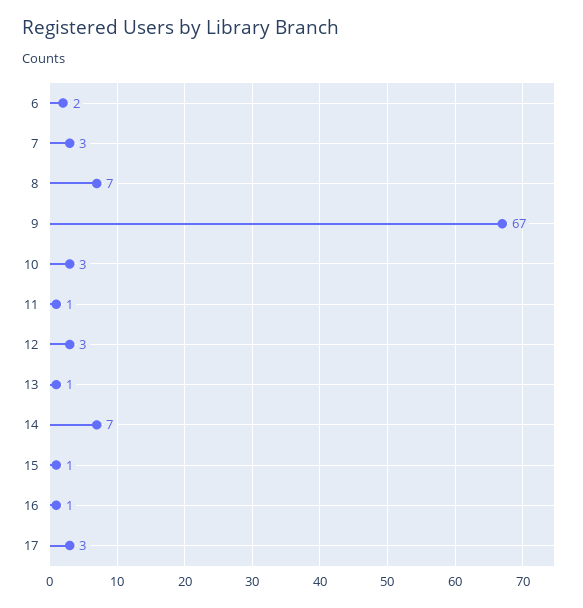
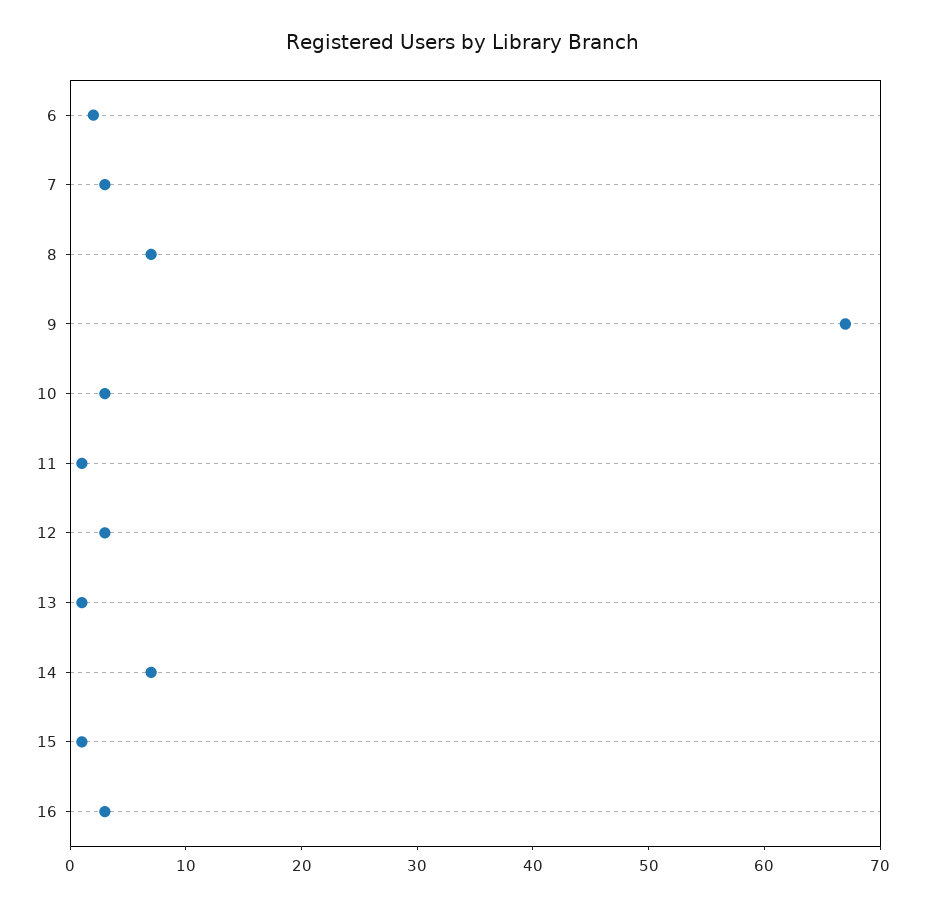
  {
    "6": 2,
    "7": 3,
    "8": 7,
    "9": 67,
    "10": 3,
    "11": 1,
    "12": 3,
    "13": 1,
    "14": 7,
    "15": 1,
-   "16": 1,
+   "16": 3
-   "17": 3
  }

